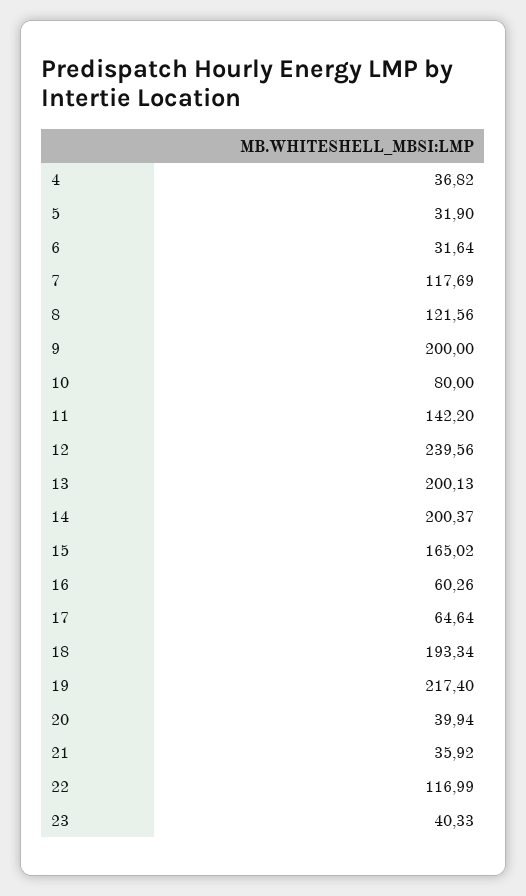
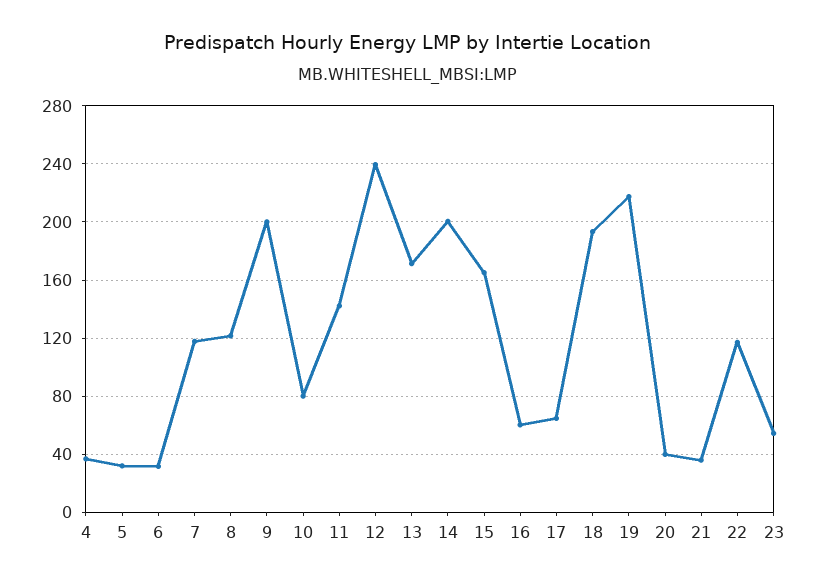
  {
    "4": 36.82,
    "5": 31.9,
    "6": 31.64,
    "7": 117.69,
    "8": 121.56,
    "9": 200,
    "10": 80,
    "11": 142.2,
    "12": 239.56,
-   "13": 200.13,
+   "13": 170,
    "14": 200.37,
    "15": 165.02,
    "16": 60.26,
    "17": 64.64,
    "18": 193.34,
    "19": 217.4,
    "20": 39.94,
    "21": 35.92,
    "22": 116.99,
-   "23": 40.33
+   "23": 55
  }

